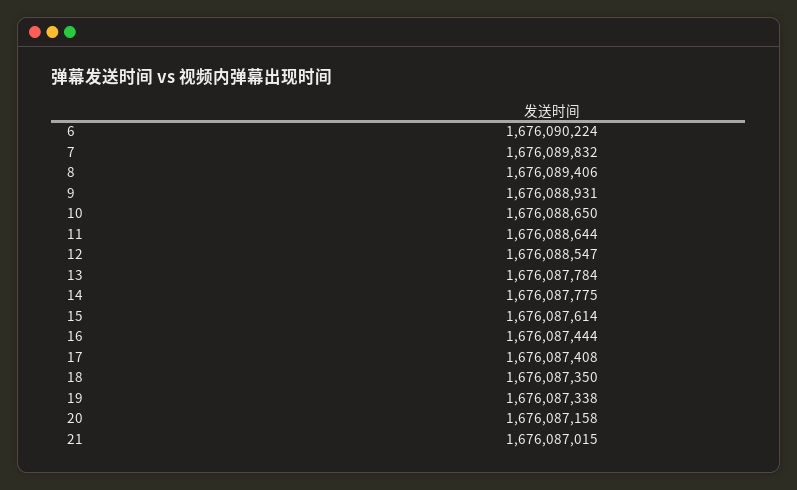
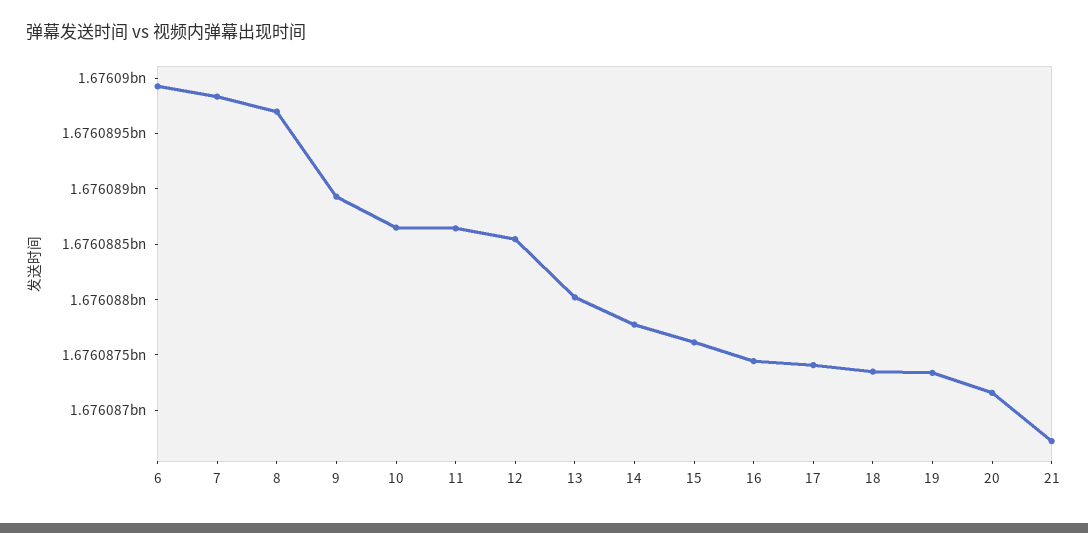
  {
-   "6": 1676090224,
+   "6": 1676089900,
    "7": 1676089832,
-   "8": 1676089406,
+   "8": 1676089700,
    "9": 1676088931,
    "10": 1676088650,
    "11": 1676088644,
    "12": 1676088547,
-   "13": 1676087784,
+   "13": 1676088000,
    "14": 1676087775,
    "15": 1676087614,
    "16": 1676087444,
    "17": 1676087408,
    "18": 1676087350,
    "19": 1676087338,
    "20": 1676087158,
-   "21": 1676087015
+   "21": 1676086700
  }

